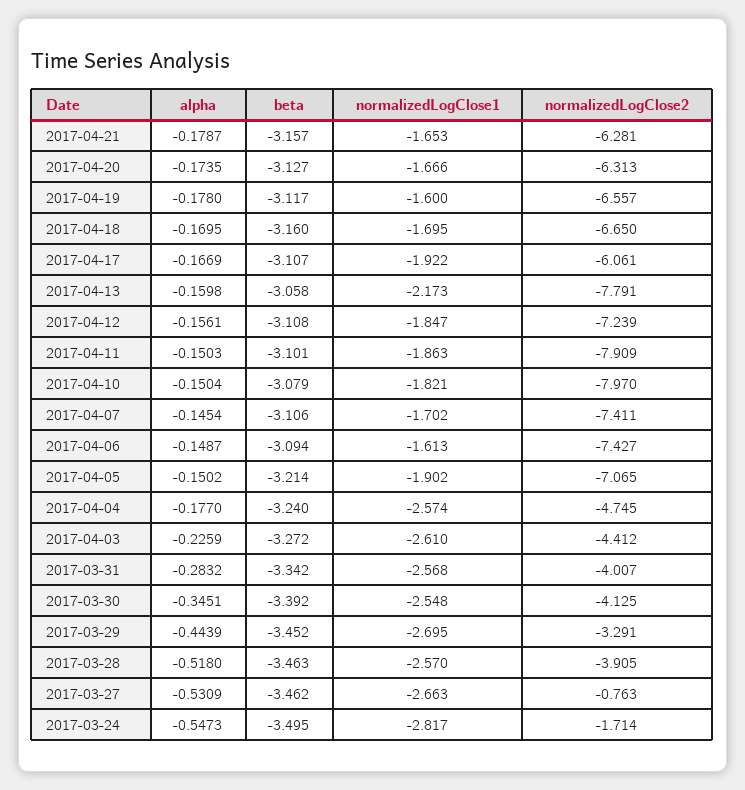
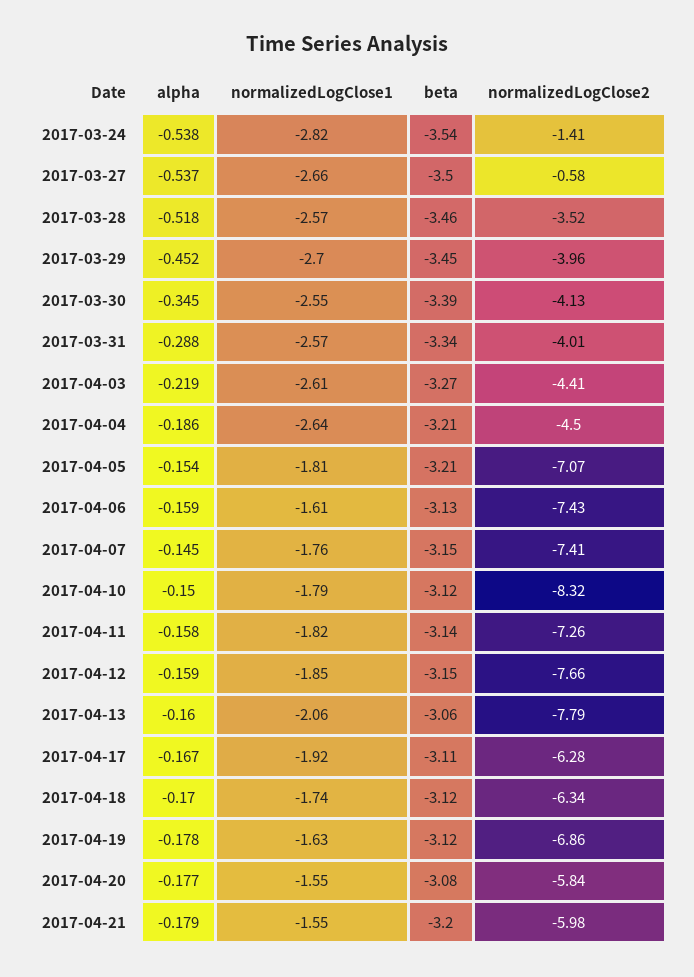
  {
    "alpha": {
      "2017-04-21": -0.1787,
-     "2017-04-20": -0.1735,
+     "2017-04-20": -0.177,
      "2017-04-19": -0.178,
      "2017-04-18": -0.1695,
      "2017-04-17": -0.1669,
      "2017-04-13": -0.1598,
-     "2017-04-12": -0.1561,
+     "2017-04-12": -0.159,
-     "2017-04-11": -0.1503,
+     "2017-04-11": -0.158,
      "2017-04-10": -0.1504,
      "2017-04-07": -0.1454,
-     "2017-04-06": -0.1487,
+     "2017-04-06": -0.159,
-     "2017-04-05": -0.1502,
+     "2017-04-05": -0.154,
-     "2017-04-04": -0.177,
+     "2017-04-04": -0.186,
-     "2017-04-03": -0.2259,
+     "2017-04-03": -0.219,
-     "2017-03-31": -0.2832,
+     "2017-03-31": -0.288,
      "2017-03-30": -0.3451,
-     "2017-03-29": -0.4439,
+     "2017-03-29": -0.452,
      "2017-03-28": -0.518,
-     "2017-03-27": -0.5309,
+     "2017-03-27": -0.537,
-     "2017-03-24": -0.5473
+     "2017-03-24": -0.538
    },
    "beta": {
-     "2017-04-21": -3.157,
+     "2017-04-21": -3.2,
-     "2017-04-20": -3.127,
+     "2017-04-20": -3.08,
      "2017-04-19": -3.117,
-     "2017-04-18": -3.16,
+     "2017-04-18": -3.12,
      "2017-04-17": -3.107,
      "2017-04-13": -3.058,
-     "2017-04-12": -3.108,
+     "2017-04-12": -3.15,
-     "2017-04-11": -3.101,
+     "2017-04-11": -3.14,
-     "2017-04-10": -3.079,
+     "2017-04-10": -3.12,
-     "2017-04-07": -3.106,
+     "2017-04-07": -3.15,
-     "2017-04-06": -3.094,
+     "2017-04-06": -3.13,
      "2017-04-05": -3.214,
-     "2017-04-04": -3.24,
+     "2017-04-04": -3.21,
      "2017-04-03": -3.272,
      "2017-03-31": -3.342,
      "2017-03-30": -3.392,
      "2017-03-29": -3.452,
      "2017-03-28": -3.463,
-     "2017-03-27": -3.462,
+     "2017-03-27": -3.5,
-     "2017-03-24": -3.495
+     "2017-03-24": -3.54
    },
    "normalizedLogClose1": {
-     "2017-04-21": -1.653,
+     "2017-04-21": -1.55,
-     "2017-04-20": -1.666,
+     "2017-04-20": -1.55,
-     "2017-04-19": -1.6,
+     "2017-04-19": -1.63,
-     "2017-04-18": -1.695,
+     "2017-04-18": -1.74,
      "2017-04-17": -1.922,
-     "2017-04-13": -2.173,
+     "2017-04-13": -2.06,
      "2017-04-12": -1.847,
-     "2017-04-11": -1.863,
+     "2017-04-11": -1.82,
-     "2017-04-10": -1.821,
+     "2017-04-10": -1.79,
-     "2017-04-07": -1.702,
+     "2017-04-07": -1.76,
      "2017-04-06": -1.613,
-     "2017-04-05": -1.902,
+     "2017-04-05": -1.81,
-     "2017-04-04": -2.574,
+     "2017-04-04": -2.64,
      "2017-04-03": -2.61,
      "2017-03-31": -2.568,
      "2017-03-30": -2.548,
      "2017-03-29": -2.695,
      "2017-03-28": -2.57,
      "2017-03-27": -2.663,
      "2017-03-24": -2.817
    },
    "normalizedLogClose2": {
-     "2017-04-21": -6.281,
+     "2017-04-21": -5.98,
-     "2017-04-20": -6.313,
+     "2017-04-20": -5.84,
-     "2017-04-19": -6.557,
+     "2017-04-19": -6.86,
-     "2017-04-18": -6.65,
+     "2017-04-18": -6.34,
-     "2017-04-17": -6.061,
+     "2017-04-17": -6.28,
      "2017-04-13": -7.791,
-     "2017-04-12": -7.239,
+     "2017-04-12": -7.66,
-     "2017-04-11": -7.909,
+     "2017-04-11": -7.26,
-     "2017-04-10": -7.97,
+     "2017-04-10": -8.32,
      "2017-04-07": -7.411,
      "2017-04-06": -7.427,
      "2017-04-05": -7.065,
-     "2017-04-04": -4.745,
+     "2017-04-04": -4.5,
      "2017-04-03": -4.412,
      "2017-03-31": -4.007,
      "2017-03-30": -4.125,
-     "2017-03-29": -3.291,
+     "2017-03-29": -3.96,
-     "2017-03-28": -3.905,
+     "2017-03-28": -3.52,
-     "2017-03-27": -0.763,
+     "2017-03-27": -0.58,
-     "2017-03-24": -1.714
+     "2017-03-24": -1.41
    }
  }

